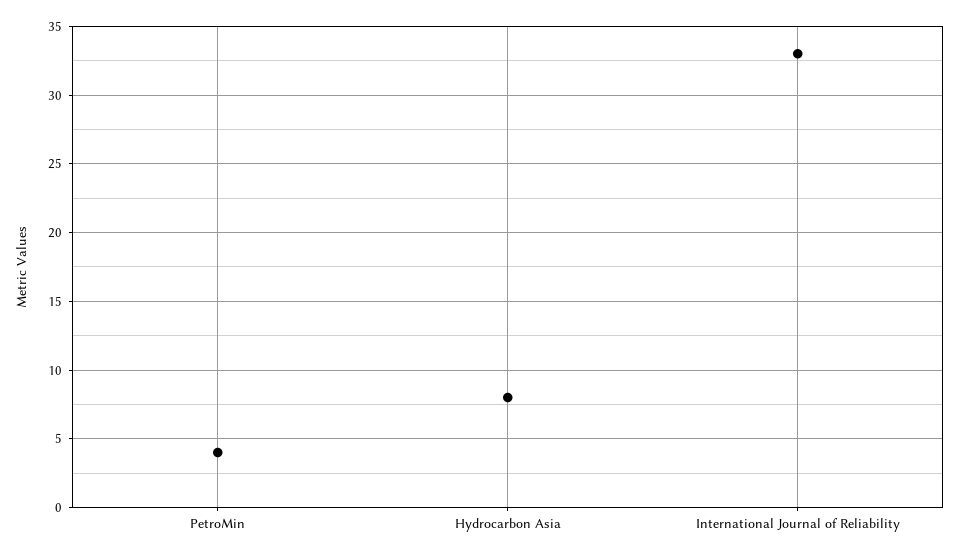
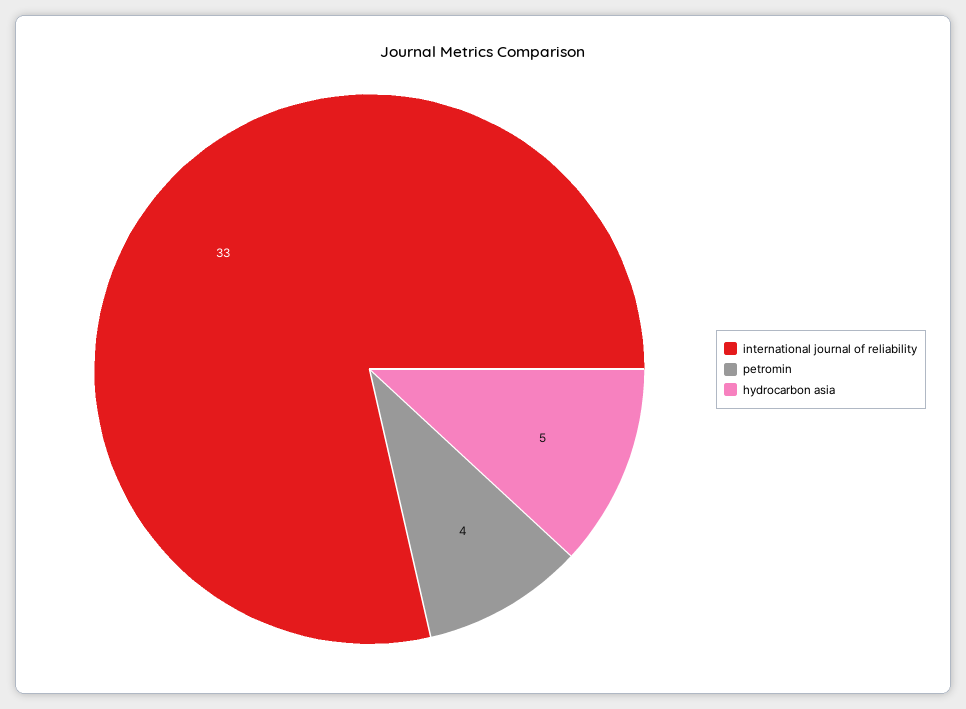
  {
    "PetroMin": 4,
-   "Hydrocarbon Asia": 8,
+   "Hydrocarbon Asia": 5,
    "International Journal of Reliability": 33
  }

